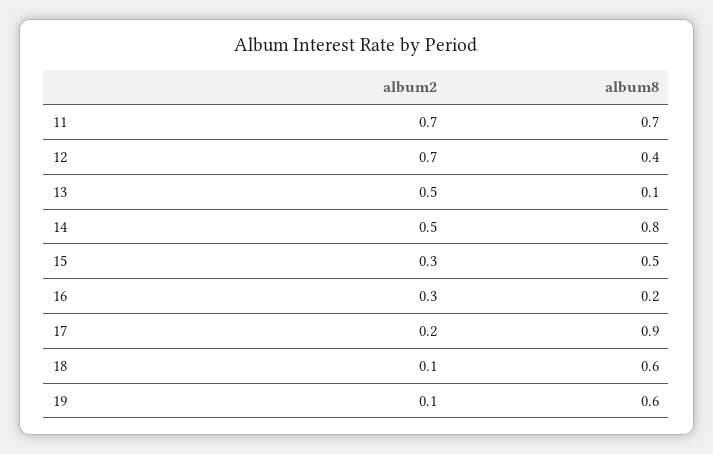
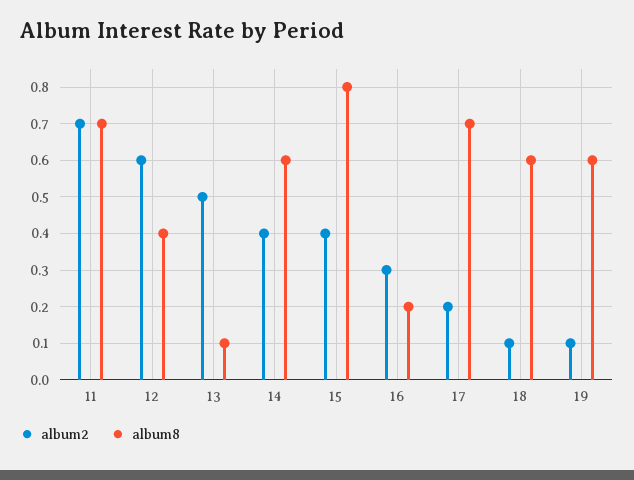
  {
    "album2": {
      "11": 0.7,
-     "12": 0.7,
+     "12": 0.6,
      "13": 0.5,
-     "14": 0.5,
+     "14": 0.4,
-     "15": 0.3,
+     "15": 0.4,
      "16": 0.3,
      "17": 0.2,
      "18": 0.1,
      "19": 0.1
    },
    "album8": {
      "11": 0.7,
      "12": 0.4,
      "13": 0.1,
-     "14": 0.8,
+     "14": 0.6,
-     "15": 0.5,
+     "15": 0.8,
      "16": 0.2,
-     "17": 0.9,
+     "17": 0.7,
      "18": 0.6,
      "19": 0.6
    }
  }

